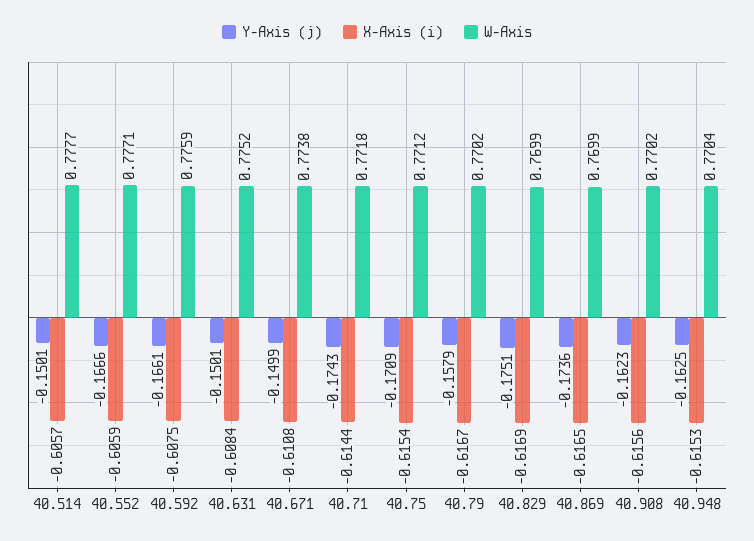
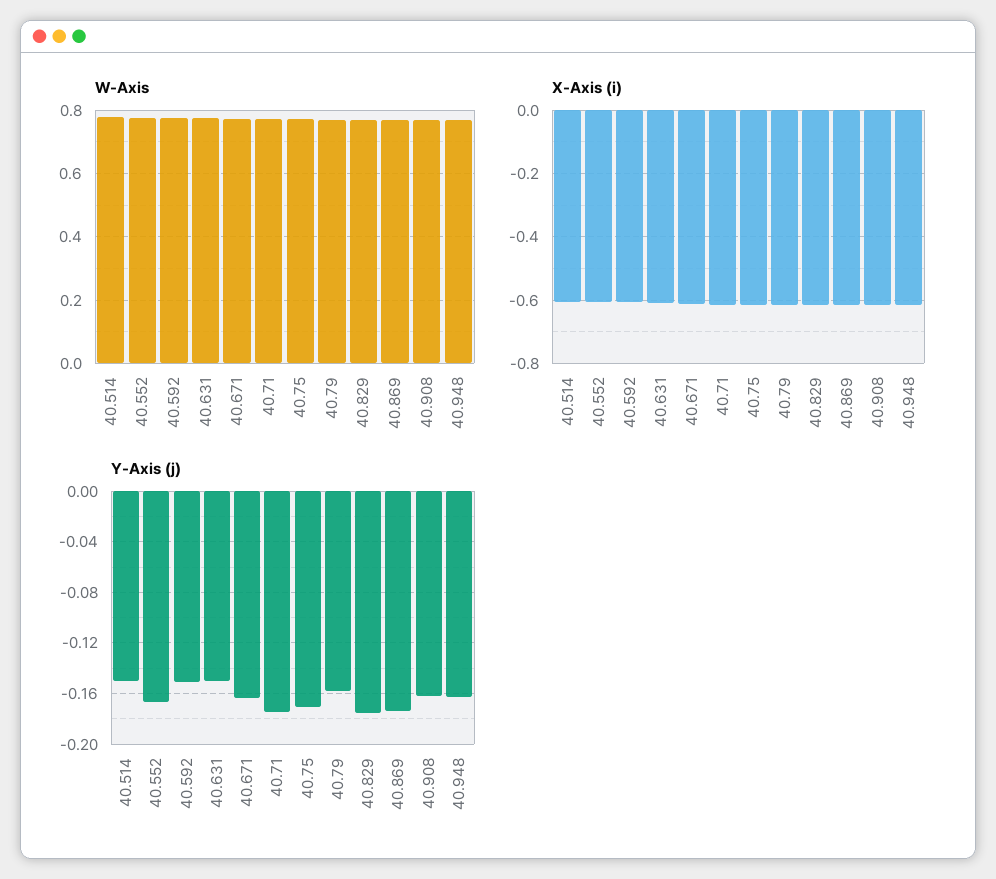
  {
    "Y-Axis (j)": {
      "40.514": -0.1501,
      "40.552": -0.1666,
-     "40.592": -0.1661,
+     "40.592": -0.15,
      "40.631": -0.1501,
-     "40.671": -0.1499,
+     "40.671": -0.165,
      "40.71": -0.1743,
      "40.75": -0.1709,
      "40.79": -0.1579,
      "40.829": -0.1751,
      "40.869": -0.1736,
      "40.908": -0.1623,
      "40.948": -0.1625
    },
    "X-Axis (i)": {
      "40.514": -0.6057,
      "40.552": -0.6059,
      "40.592": -0.6075,
      "40.631": -0.6084,
      "40.671": -0.6108,
      "40.71": -0.6144,
      "40.75": -0.6154,
      "40.79": -0.6167,
      "40.829": -0.6169,
      "40.869": -0.6165,
      "40.908": -0.6156,
      "40.948": -0.6153
    },
    "W-Axis": {
      "40.514": 0.7777,
      "40.552": 0.7771,
      "40.592": 0.7759,
      "40.631": 0.7752,
      "40.671": 0.7738,
      "40.71": 0.7718,
      "40.75": 0.7712,
      "40.79": 0.7702,
      "40.829": 0.7699,
      "40.869": 0.7699,
      "40.908": 0.7702,
      "40.948": 0.7704
    }
  }

